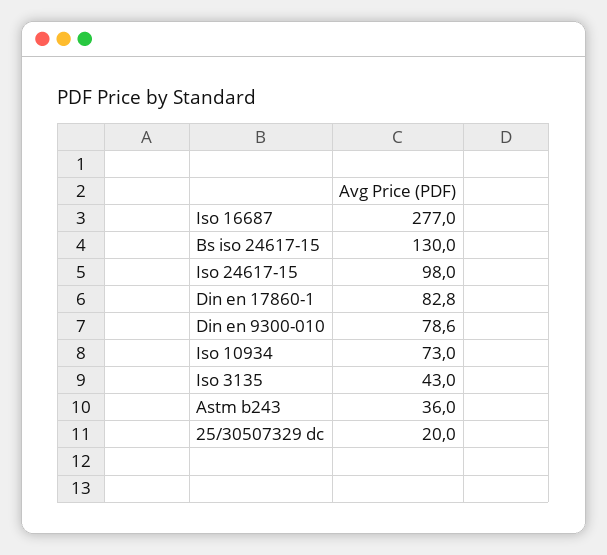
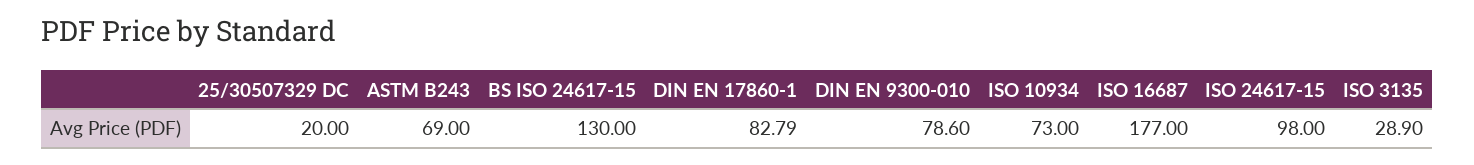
  {
-   "Iso 16687": 277,
+   "Iso 16687": 177,
    "Bs iso 24617-15": 130,
    "Iso 24617-15": 98,
    "Din en 17860-1": 82.79,
    "Din en 9300-010": 78.6,
    "Iso 10934": 73,
-   "Iso 3135": 43,
+   "Iso 3135": 28.9,
-   "Astm b243": 36,
+   "Astm b243": 69,
    "25/30507329 dc": 20
  }

